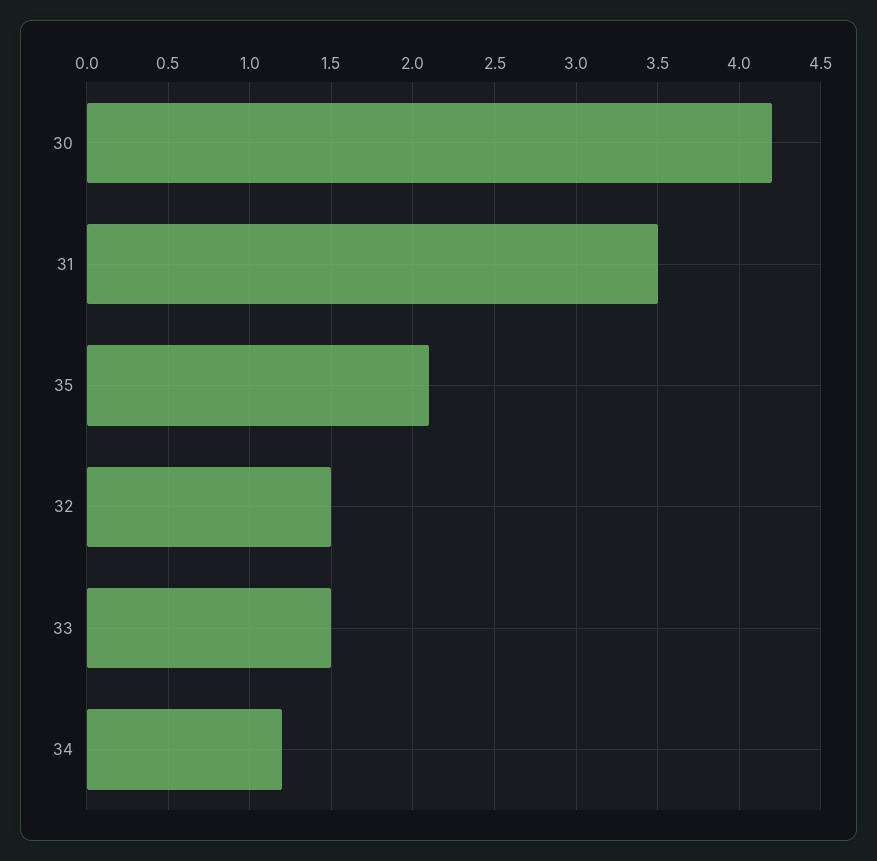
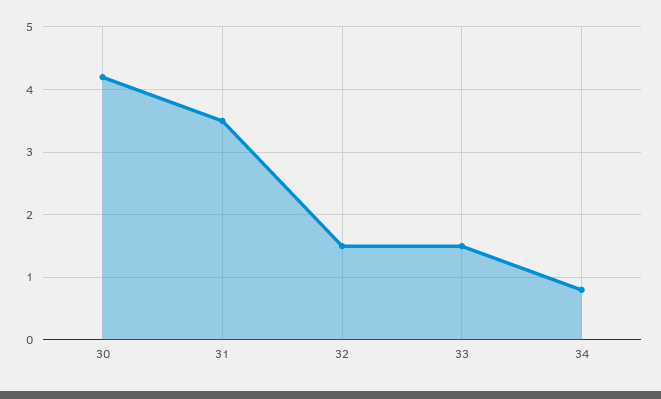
  {
    "30": 4.2,
    "31": 3.5,
-   "35": 2.1,
    "32": 1.5,
    "33": 1.5,
-   "34": 1.2
+   "34": 0.8
  }

